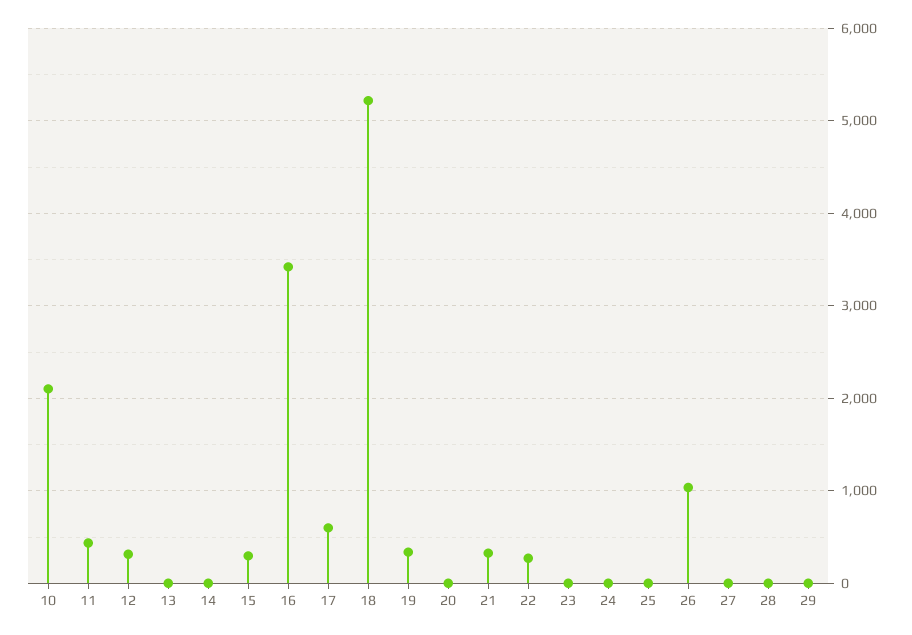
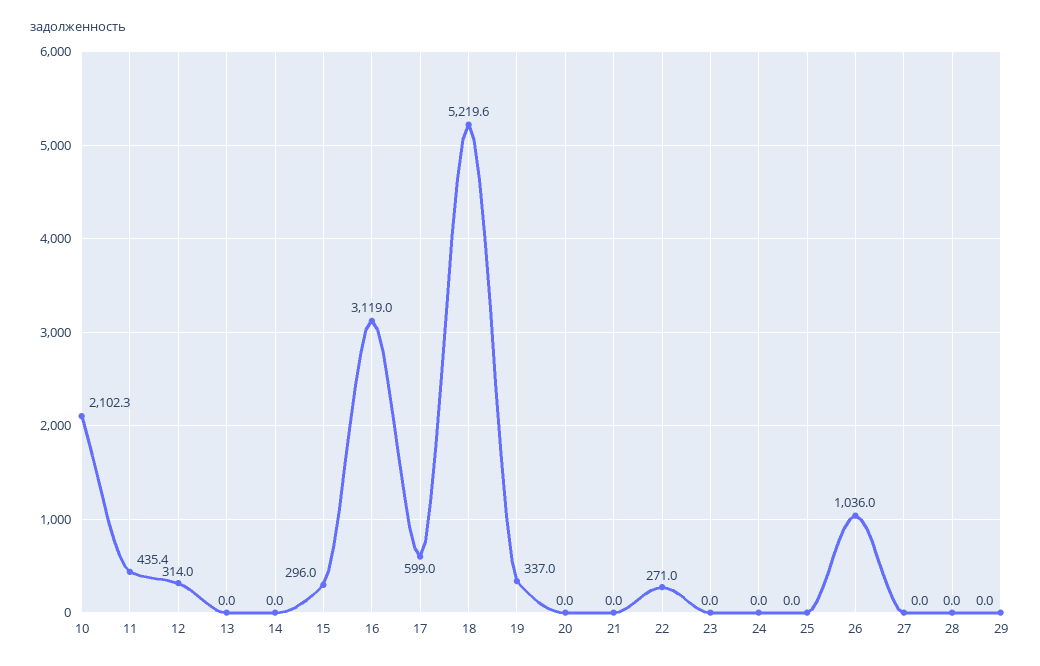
  {
    "10": 2102.3,
    "11": 435.4,
    "12": 314,
    "13": 0,
    "14": 0,
    "15": 296,
-   "16": 3400,
+   "16": 3119,
    "17": 599,
    "18": 5219.6,
    "19": 337,
    "20": 0,
-   "21": 300,
+   "21": 0,
    "22": 271,
    "23": 0,
    "24": 0,
    "25": 0,
    "26": 1036,
    "27": 0,
    "28": 0,
    "29": 0
  }

